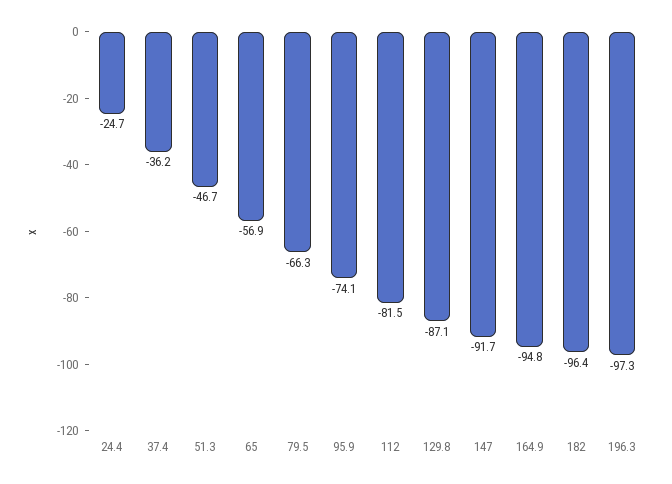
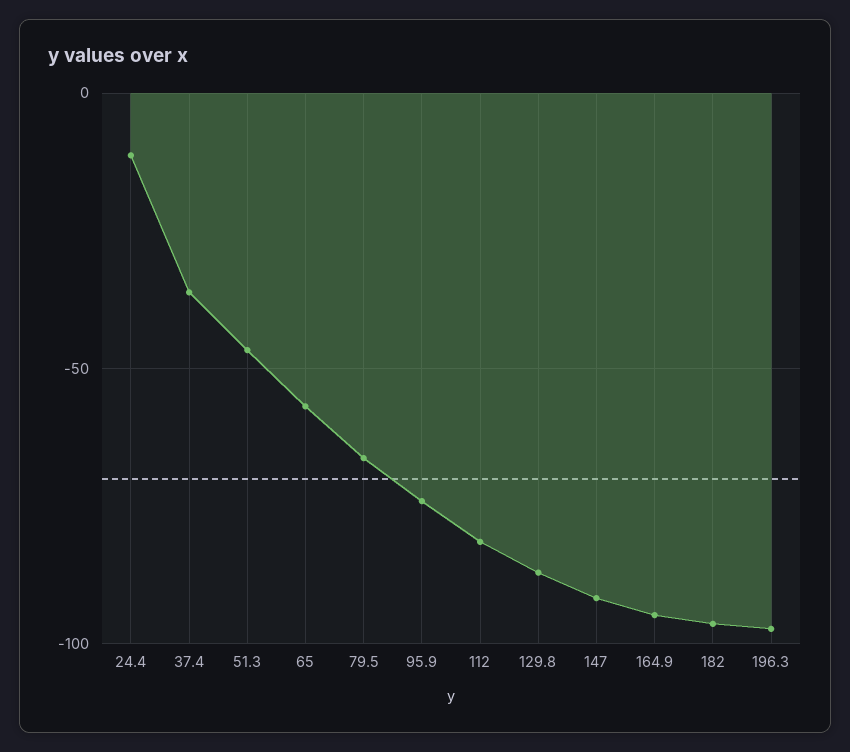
  {
-   "24.4": -24.7,
+   "24.4": -10,
    "37.4": -36.2,
    "51.3": -46.7,
    "65": -56.9,
    "79.5": -66.3,
    "95.9": -74.1,
    "112": -81.5,
    "129.8": -87.1,
    "147": -91.7,
    "164.9": -94.8,
    "182": -96.4,
    "196.3": -97.3
  }

